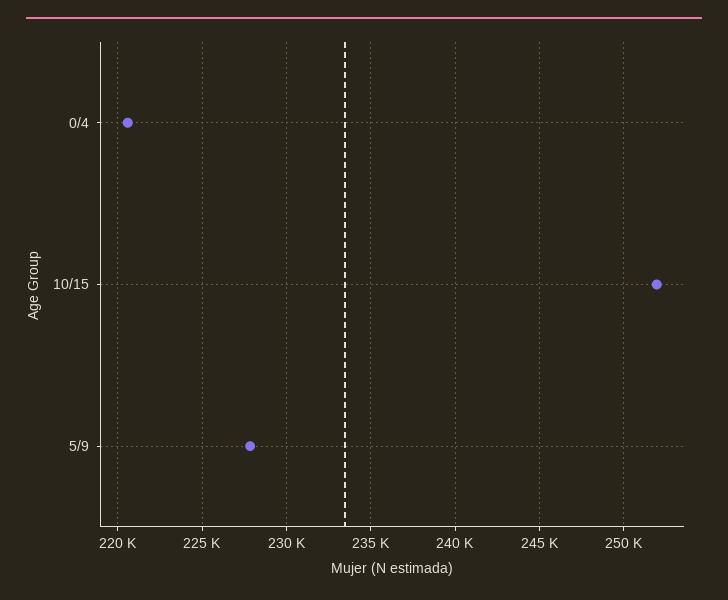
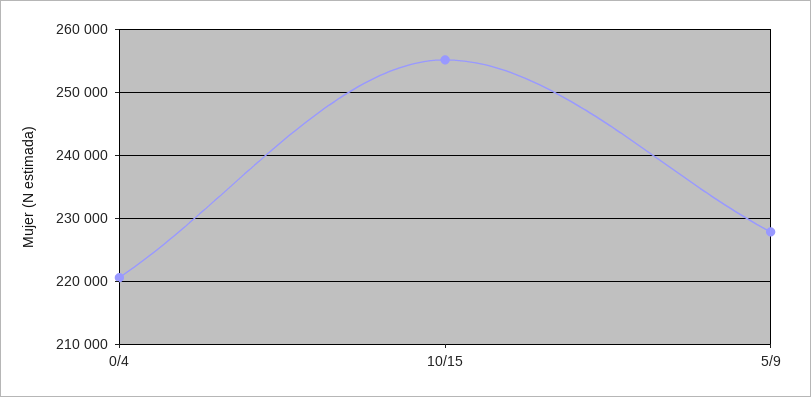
  {
    "0/4": 220500,
-   "10/15": 252000,
+   "10/15": 255000,
    "5/9": 228000
  }

